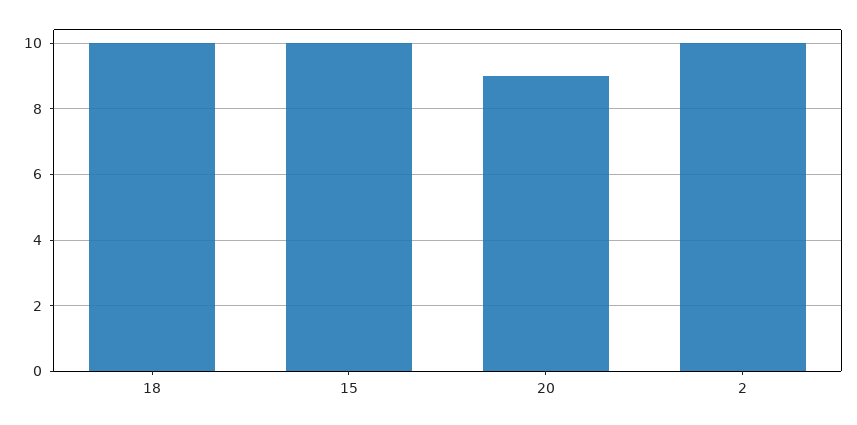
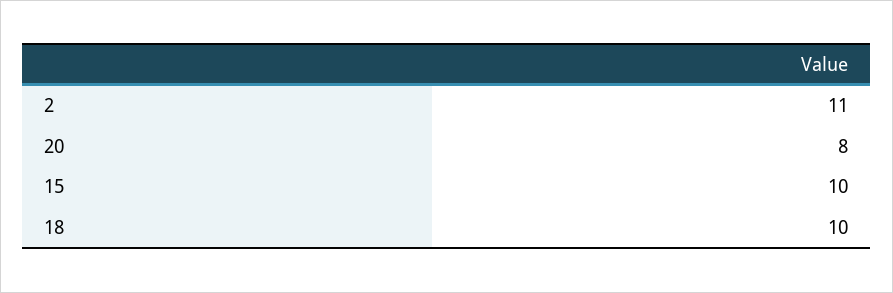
  {
    "18": 10,
    "15": 10,
-   "20": 9,
+   "20": 8,
-   "2": 10
+   "2": 11
  }

